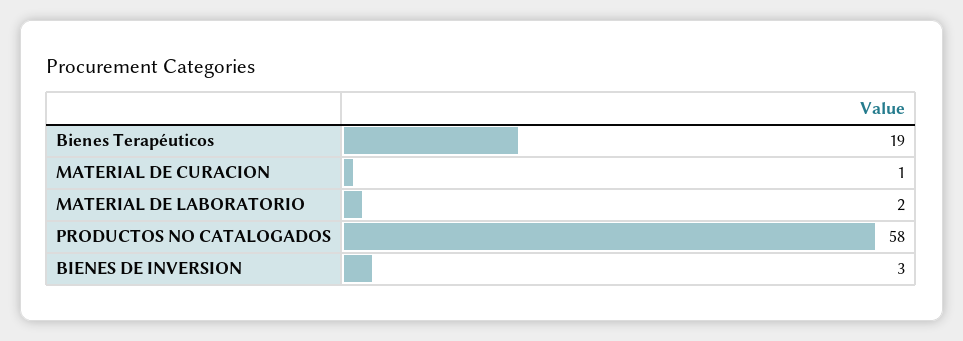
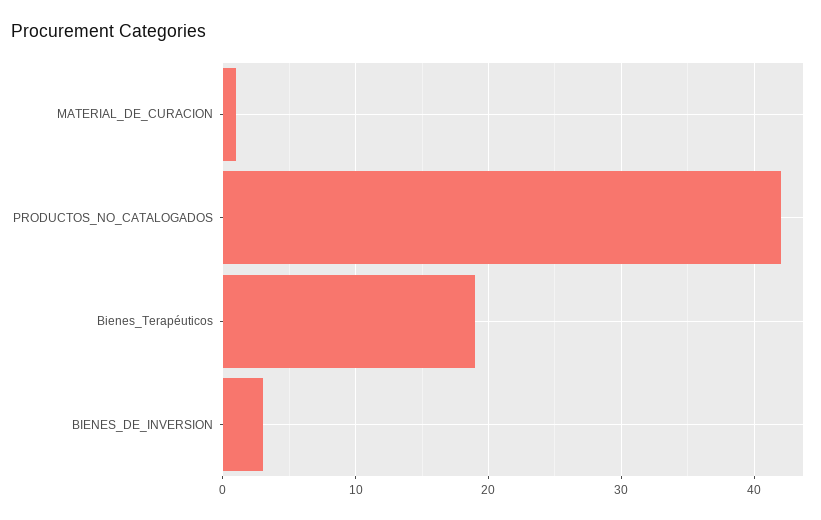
  {
    "Bienes Terapéuticos": 19,
    "MATERIAL DE CURACION": 1,
-   "MATERIAL DE LABORATORIO": 2,
-   "PRODUCTOS NO CATALOGADOS": 58,
+   "PRODUCTOS NO CATALOGADOS": 42,
    "BIENES DE INVERSION": 3
  }

